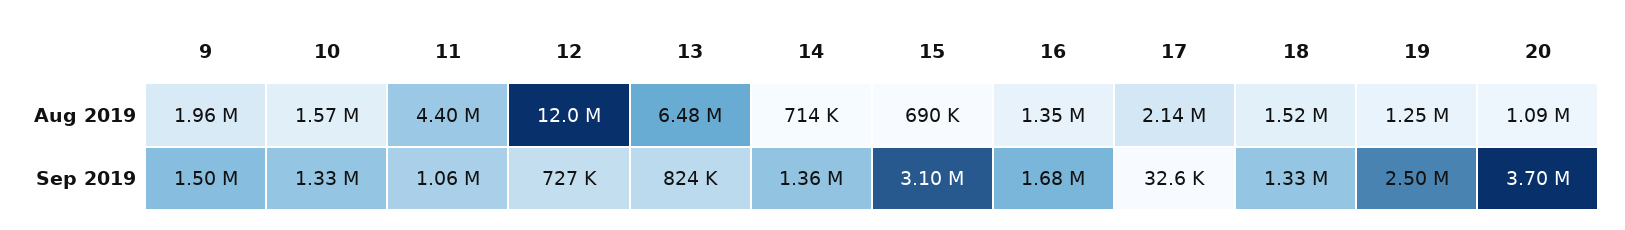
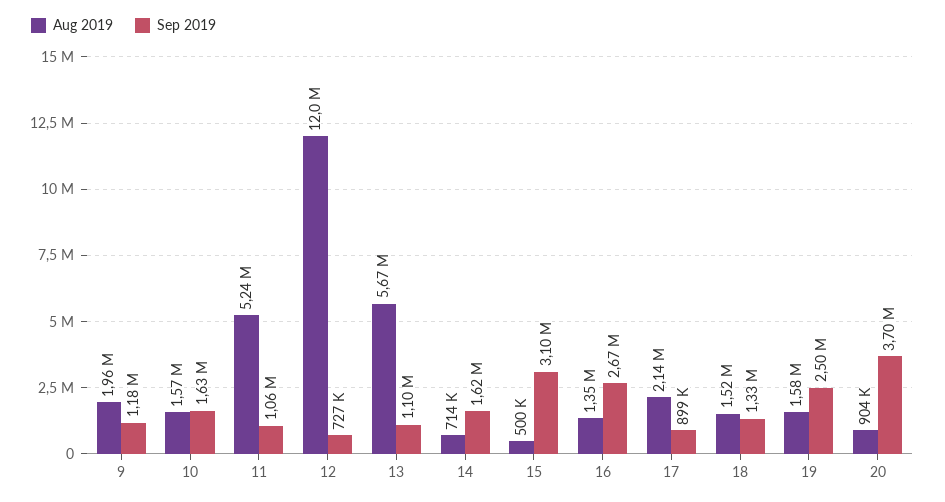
  {
    "Aug 2019": {
      "9": 1960000,
      "10": 1570000,
-     "11": 4400000,
+     "11": 5240000,
      "12": 12000000,
-     "13": 6480000,
+     "13": 5670000,
      "14": 714000,
-     "15": 690000,
+     "15": 500000,
      "16": 1350000,
      "17": 2140000,
      "18": 1520000,
-     "19": 1250000,
+     "19": 1580000,
-     "20": 1090000
+     "20": 904000
    },
    "Sep 2019": {
-     "9": 1500000,
+     "9": 1180000,
-     "10": 1330000,
+     "10": 1630000,
      "11": 1060000,
      "12": 727000,
-     "13": 824000,
+     "13": 1100000,
-     "14": 1360000,
+     "14": 1620000,
      "15": 3100000,
-     "16": 1680000,
+     "16": 2670000,
-     "17": 32600,
+     "17": 899000,
      "18": 1330000,
      "19": 2500000,
      "20": 3700000
    }
  }

